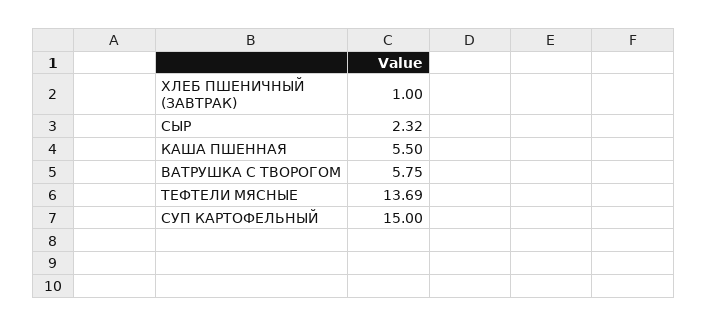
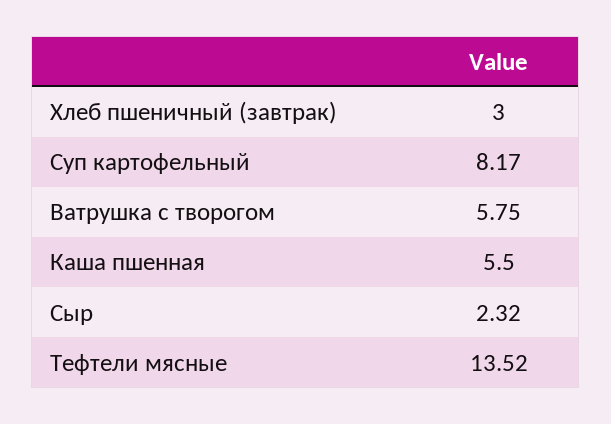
  {
-   "ХЛЕБ ПШЕНИЧНЫЙ (ЗАВТРАК)": 1,
+   "ХЛЕБ ПШЕНИЧНЫЙ (ЗАВТРАК)": 3,
    "СЫР": 2.32,
    "КАША ПШЕННАЯ": 5.5,
    "ВАТРУШКА С ТВОРОГОМ": 5.75,
-   "ТЕФТЕЛИ МЯСНЫЕ": 13.69,
+   "ТЕФТЕЛИ МЯСНЫЕ": 13.52,
-   "СУП КАРТОФЕЛЬНЫЙ": 15
+   "СУП КАРТОФЕЛЬНЫЙ": 8.17
  }

